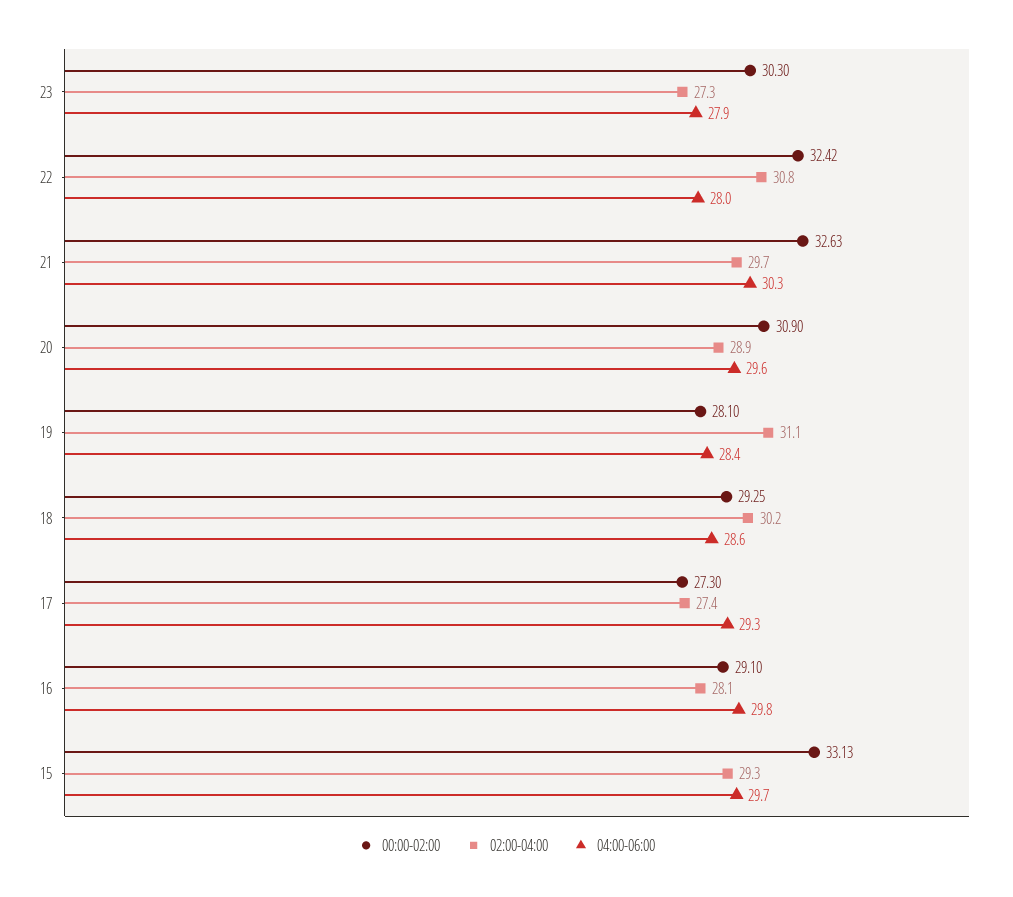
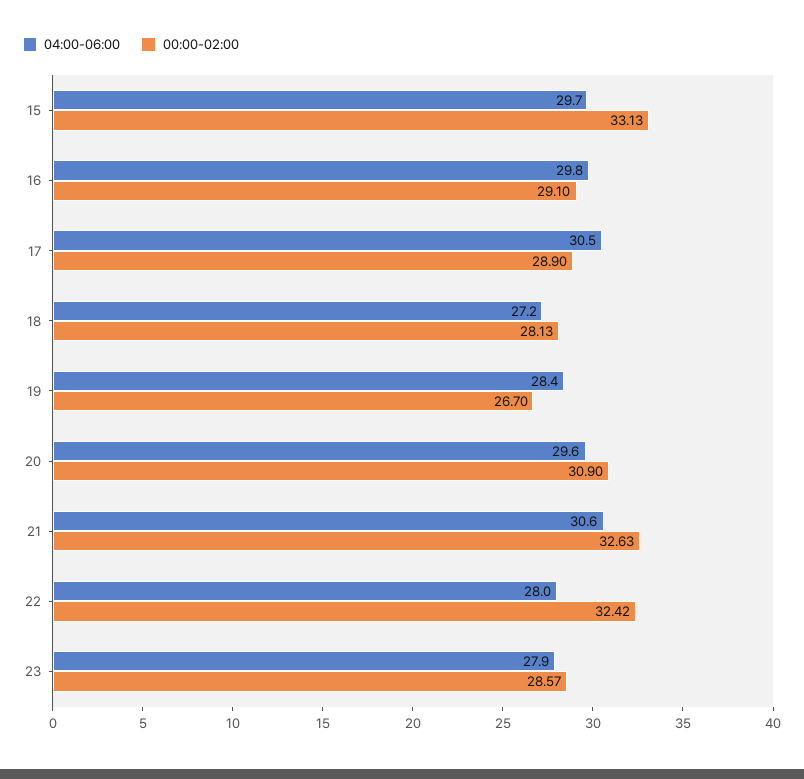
  {
    "00:00-02:00": {
-     "23": 30.3,
+     "23": 28.57,
      "22": 32.42,
      "21": 32.63,
      "20": 30.9,
-     "19": 28.1,
+     "19": 26.7,
-     "18": 29.25,
+     "18": 28.13,
-     "17": 27.3,
+     "17": 28.9,
      "16": 29.1,
      "15": 33.13
    },
-   "02:00-04:00": {
-     "23": 27.3,
-     "22": 30.8,
-     "21": 29.7,
-     "20": 28.9,
-     "19": 31.1,
-     "18": 30.2,
-     "17": 27.4,
-     "16": 28.1,
-     "15": 29.3
-   },
    "04:00-06:00": {
      "23": 27.9,
      "22": 28,
-     "21": 30.3,
+     "21": 30.6,
      "20": 29.6,
      "19": 28.4,
-     "18": 28.6,
+     "18": 27.2,
-     "17": 29.3,
+     "17": 30.5,
      "16": 29.8,
      "15": 29.7
    }
  }

